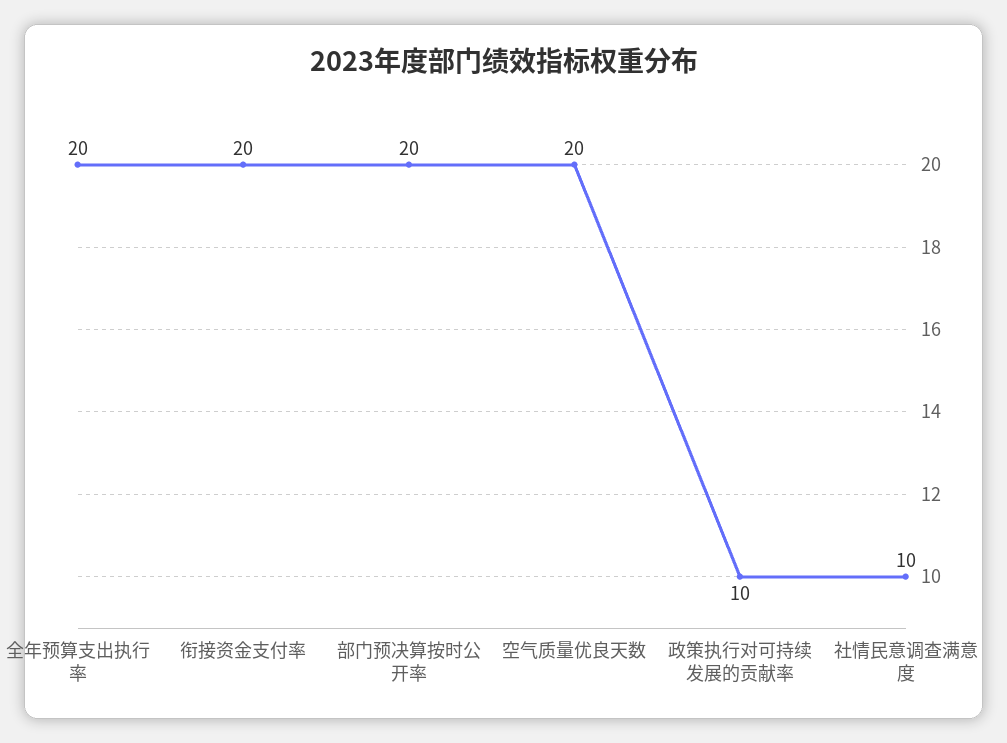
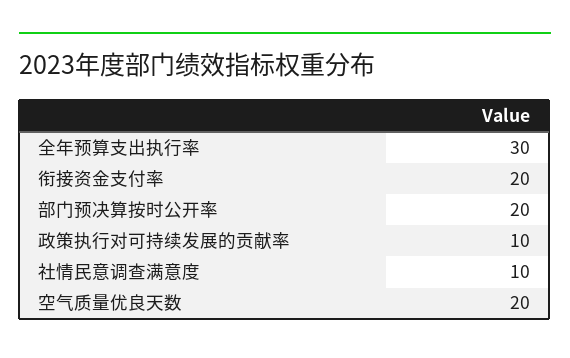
  {
-   "全年预算支出执行率": 20,
+   "全年预算支出执行率": 30,
    "衔接资金支付率": 20,
    "部门预决算按时公开率": 20,
    "空气质量优良天数": 20,
    "政策执行对可持续发展的贡献率": 10,
    "社情民意调查满意度": 10
  }

